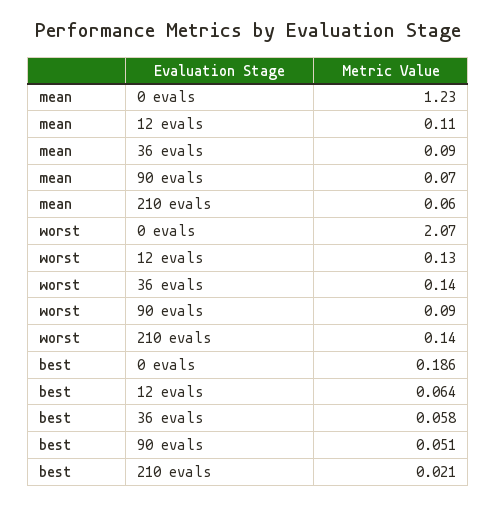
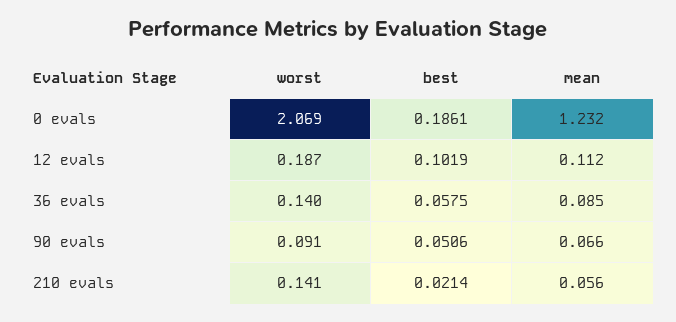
  {
    "mean": {
      "0 evals": 1.232,
      "12 evals": 0.112,
      "36 evals": 0.085,
      "90 evals": 0.066,
      "210 evals": 0.056
    },
    "worst": {
      "0 evals": 2.069,
-     "12 evals": 0.13,
+     "12 evals": 0.187,
      "36 evals": 0.14,
      "90 evals": 0.091,
      "210 evals": 0.141
    },
    "best": {
      "0 evals": 0.1861,
-     "12 evals": 0.064,
+     "12 evals": 0.1019,
      "36 evals": 0.0575,
      "90 evals": 0.0506,
      "210 evals": 0.0214
    }
  }

